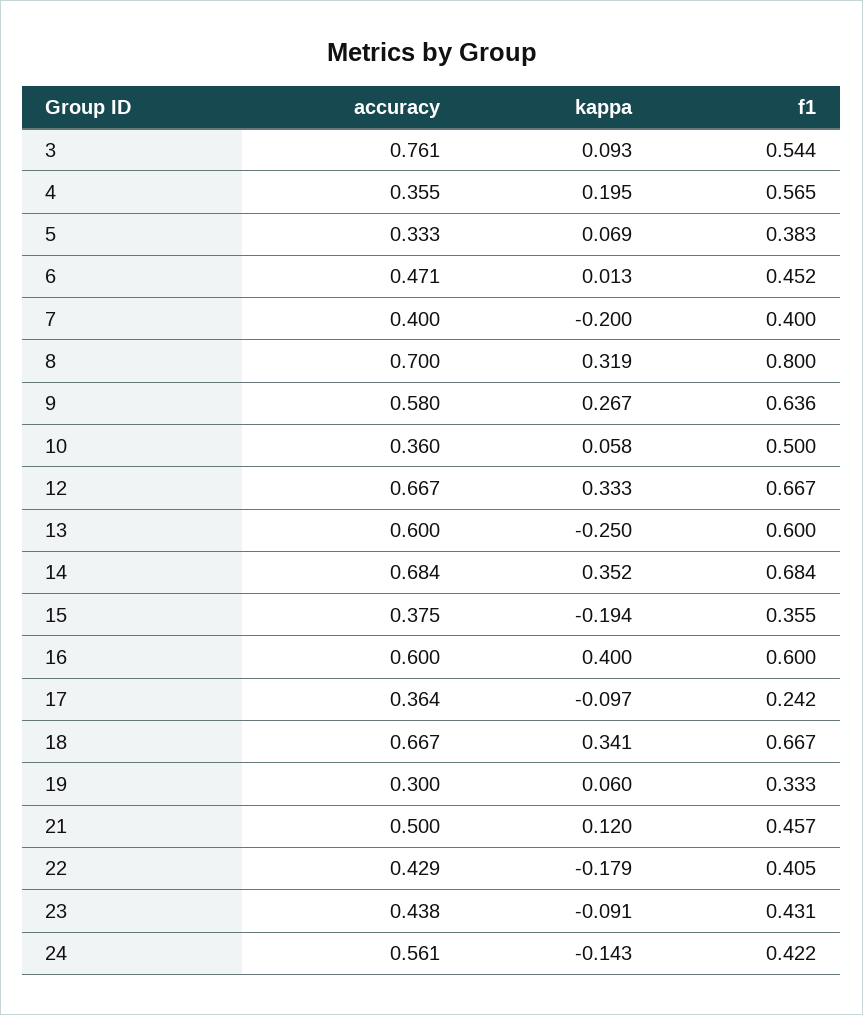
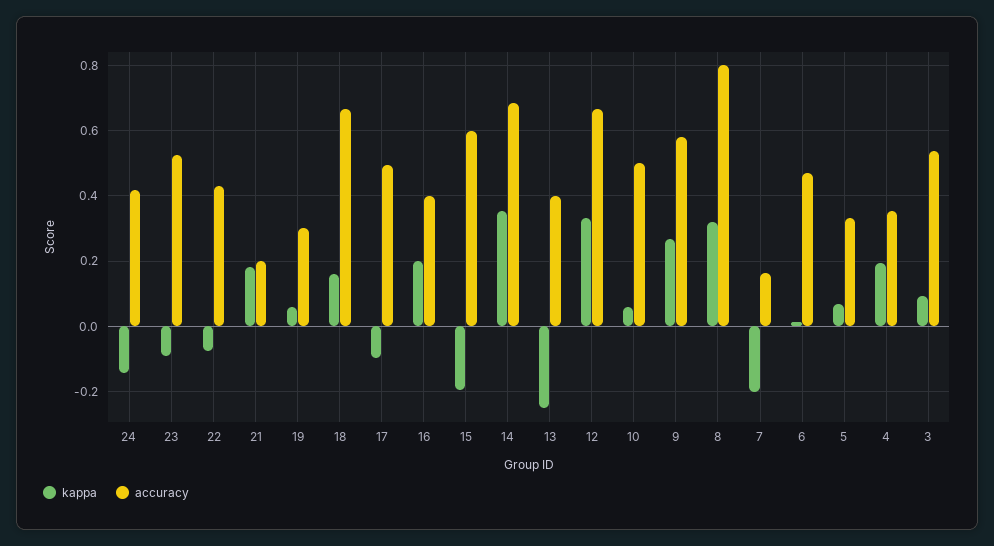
  {
    "accuracy": {
-     "3": 0.761,
+     "3": 0.54,
      "4": 0.355,
      "5": 0.333,
      "6": 0.471,
-     "7": 0.4,
+     "7": 0.16,
-     "8": 0.7,
+     "8": 0.8,
      "9": 0.58,
-     "10": 0.36,
+     "10": 0.5,
      "12": 0.667,
-     "13": 0.6,
+     "13": 0.4,
      "14": 0.684,
-     "15": 0.375,
+     "15": 0.6,
-     "16": 0.6,
+     "16": 0.4,
-     "17": 0.364,
+     "17": 0.5,
      "18": 0.667,
      "19": 0.3,
-     "21": 0.5,
+     "21": 0.2,
      "22": 0.429,
-     "23": 0.438,
+     "23": 0.52,
-     "24": 0.561
+     "24": 0.42
    },
    "kappa": {
      "3": 0.093,
      "4": 0.195,
      "5": 0.069,
      "6": 0.013,
      "7": -0.2,
      "8": 0.319,
      "9": 0.267,
      "10": 0.058,
      "12": 0.333,
      "13": -0.25,
      "14": 0.352,
      "15": -0.194,
-     "16": 0.4,
+     "16": 0.2,
      "17": -0.097,
-     "18": 0.341,
+     "18": 0.16,
      "19": 0.06,
-     "21": 0.12,
+     "21": 0.18,
-     "22": -0.179,
+     "22": -0.08,
      "23": -0.091,
      "24": -0.143
-   },
+   }
-   "f1": {
-     "3": 0.544,
-     "4": 0.565,
-     "5": 0.383,
-     "6": 0.452,
-     "7": 0.4,
-     "8": 0.8,
-     "9": 0.636,
-     "10": 0.5,
-     "12": 0.667,
-     "13": 0.6,
-     "14": 0.684,
-     "15": 0.355,
-     "16": 0.6,
-     "17": 0.242,
-     "18": 0.667,
-     "19": 0.333,
-     "21": 0.457,
-     "22": 0.405,
-     "23": 0.431,
-     "24": 0.422
-   }
  }

